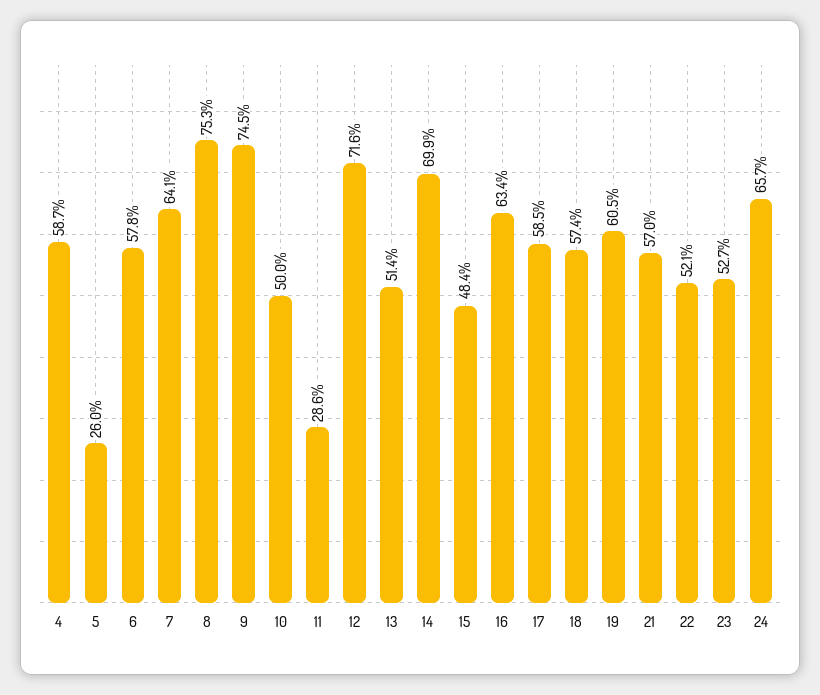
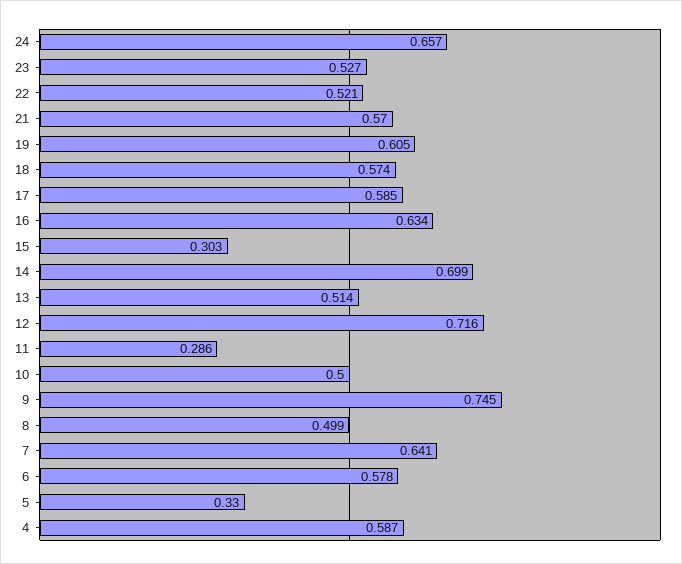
  {
    "4": 0.587,
-   "5": 0.26,
+   "5": 0.33,
    "6": 0.578,
    "7": 0.641,
-   "8": 0.753,
+   "8": 0.499,
    "9": 0.745,
    "10": 0.5,
    "11": 0.286,
    "12": 0.716,
    "13": 0.514,
    "14": 0.699,
-   "15": 0.484,
+   "15": 0.303,
    "16": 0.634,
    "17": 0.585,
    "18": 0.574,
    "19": 0.605,
    "21": 0.57,
    "22": 0.521,
    "23": 0.527,
    "24": 0.657
  }

